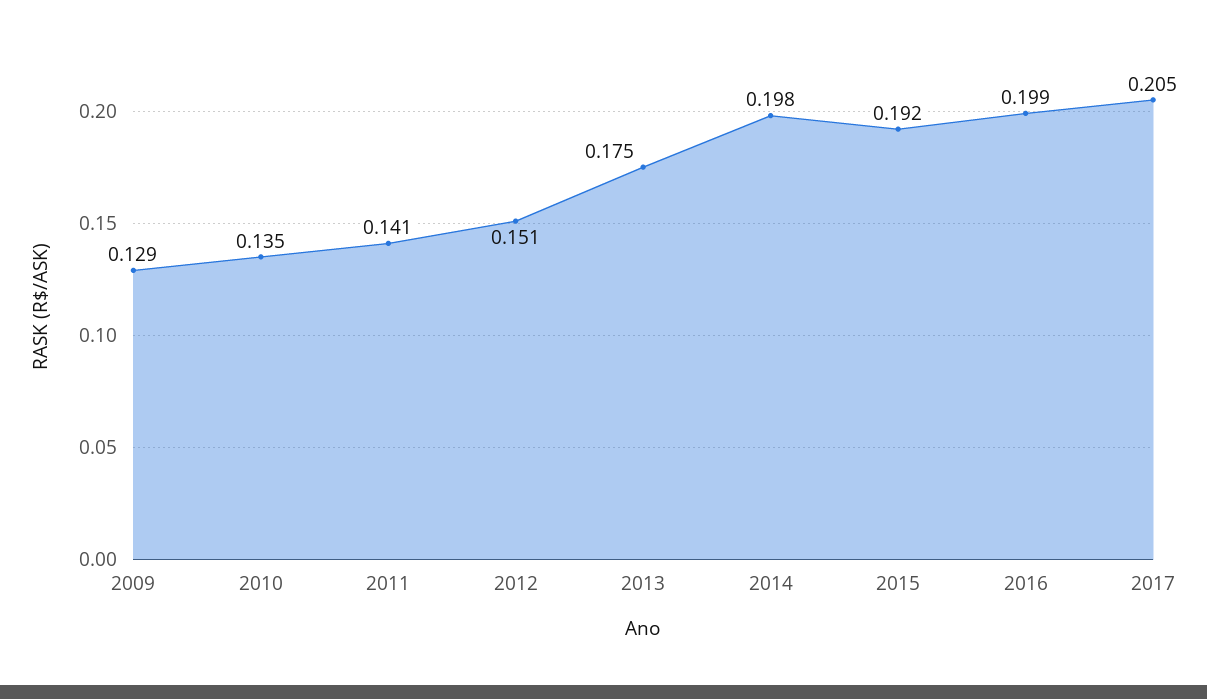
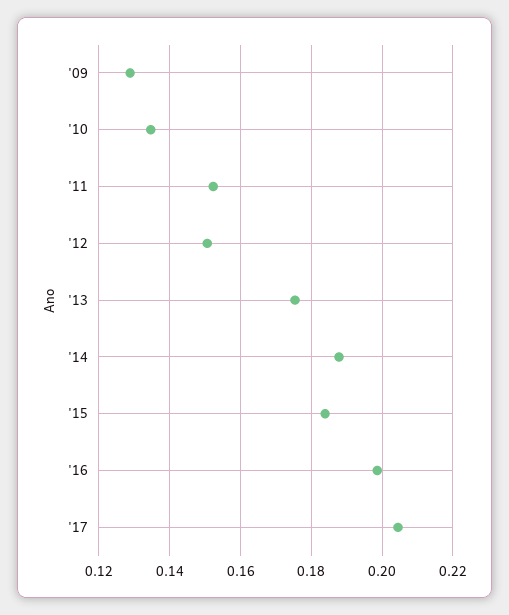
  {
    "2009": 0.129,
    "2010": 0.135,
-   "2011": 0.141,
+   "2011": 0.152,
    "2012": 0.151,
    "2013": 0.175,
-   "2014": 0.198,
+   "2014": 0.188,
-   "2015": 0.192,
+   "2015": 0.184,
    "2016": 0.199,
    "2017": 0.205
  }

